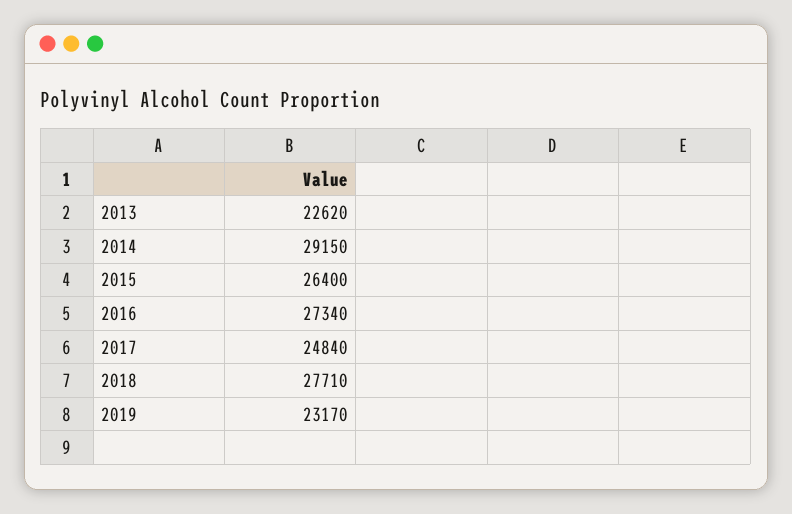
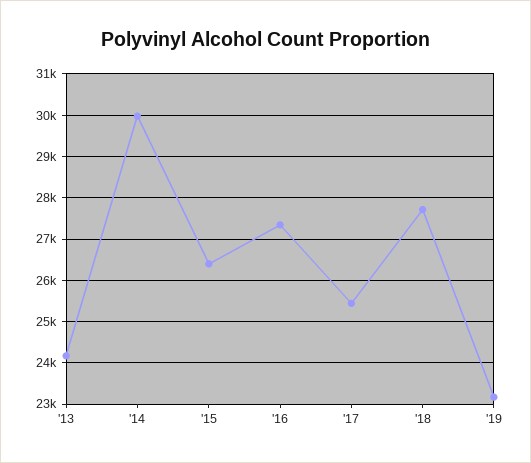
  {
-   "2013": 22620,
+   "2013": 24200,
-   "2014": 29150,
+   "2014": 30000,
    "2015": 26400,
    "2016": 27340,
-   "2017": 24840,
+   "2017": 25400,
    "2018": 27710,
    "2019": 23170
  }

